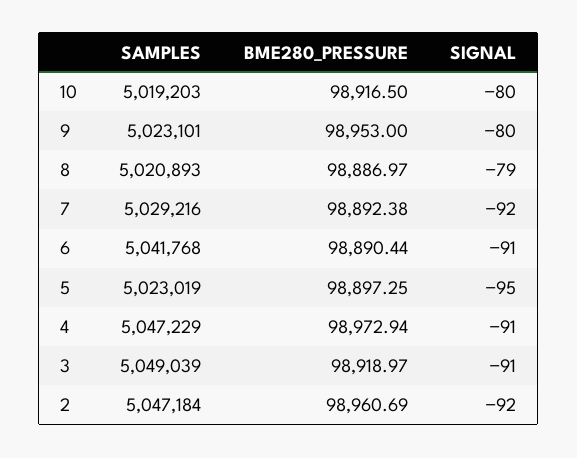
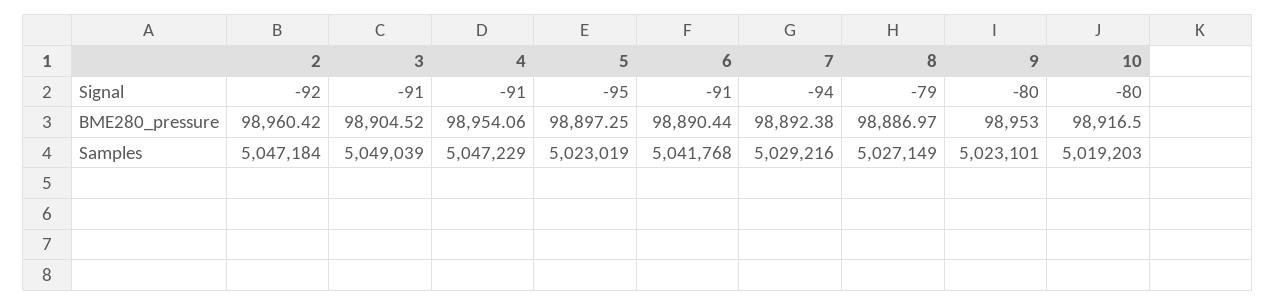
  {
    "SAMPLES": {
      "10": 5019203,
      "9": 5023101,
-     "8": 5020893,
+     "8": 5027149,
      "7": 5029216,
      "6": 5041768,
      "5": 5023019,
      "4": 5047229,
      "3": 5049039,
      "2": 5047184
    },
    "BME280_PRESSURE": {
      "10": 98916.5,
      "9": 98953,
      "8": 98886.97,
      "7": 98892.38,
      "6": 98890.44,
      "5": 98897.25,
-     "4": 98972.94,
+     "4": 98954.06,
-     "3": 98918.97,
+     "3": 98904.52,
-     "2": 98960.69
+     "2": 98960.42
    },
    "SIGNAL": {
      "10": -80,
      "9": -80,
      "8": -79,
-     "7": -92,
+     "7": -94,
      "6": -91,
      "5": -95,
      "4": -91,
      "3": -91,
      "2": -92
    }
  }

